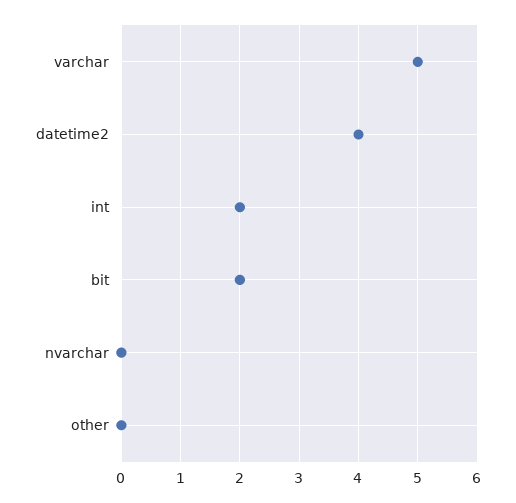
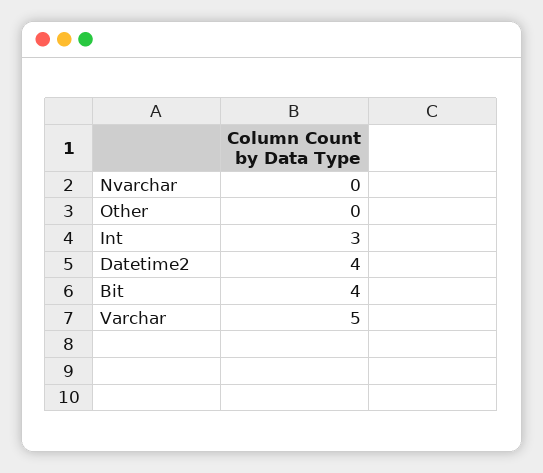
  {
    "varchar": 5,
    "datetime2": 4,
-   "int": 2,
+   "int": 3,
-   "bit": 2,
+   "bit": 4,
    "nvarchar": 0,
    "other": 0
  }

